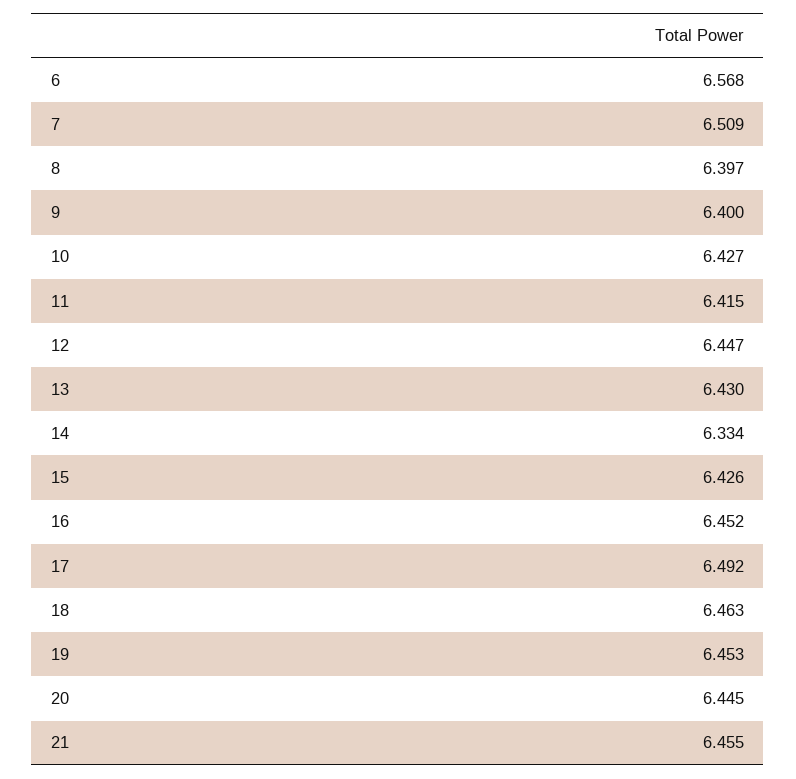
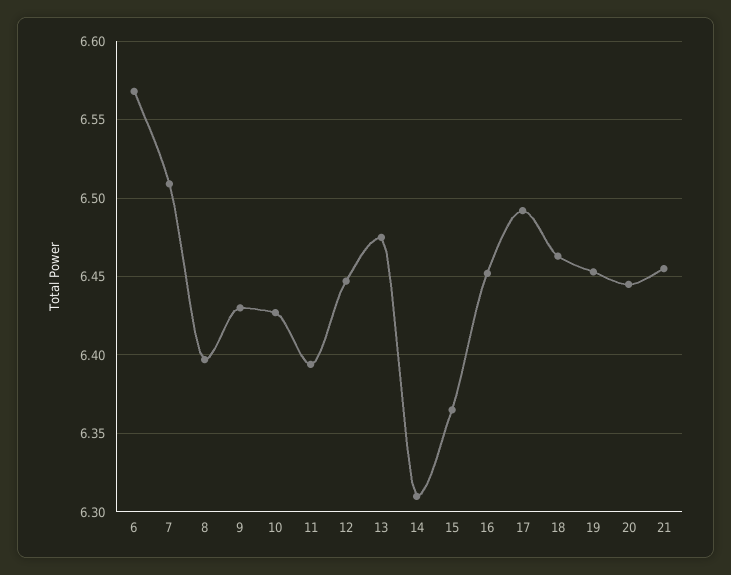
  {
    "6": 6.568,
    "7": 6.509,
    "8": 6.397,
-   "9": 6.4,
+   "9": 6.43,
    "10": 6.427,
-   "11": 6.415,
+   "11": 6.395,
    "12": 6.447,
-   "13": 6.43,
+   "13": 6.475,
-   "14": 6.334,
+   "14": 6.31,
-   "15": 6.426,
+   "15": 6.365,
    "16": 6.452,
    "17": 6.492,
    "18": 6.463,
    "19": 6.453,
    "20": 6.445,
    "21": 6.455
  }

